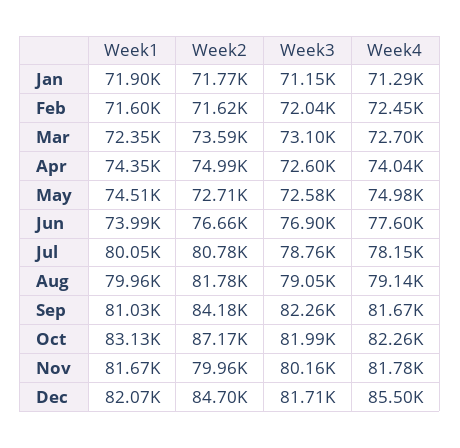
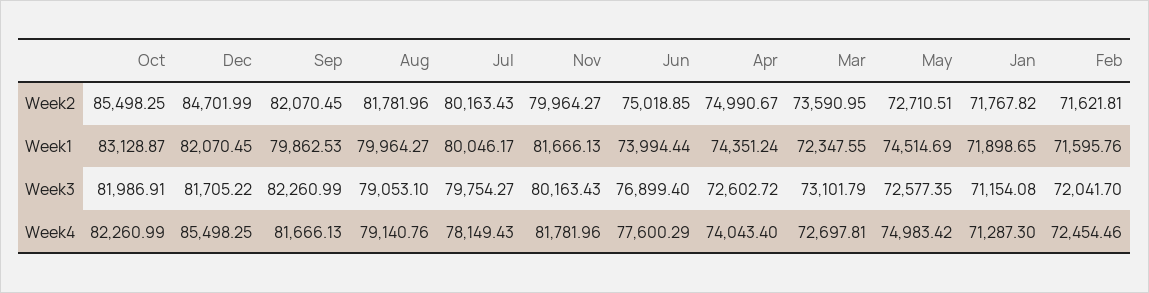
  {
    "Week1": {
      "Jan": 71898.65,
      "Feb": 71595.76,
      "Mar": 72347.55,
      "Apr": 74351.24,
      "May": 74514.69,
      "Jun": 73994.44,
      "Jul": 80046.17,
      "Aug": 79964.27,
-     "Sep": 81030,
+     "Sep": 79862.53,
      "Oct": 83128.87,
      "Nov": 81666.13,
      "Dec": 82070.45
    },
    "Week2": {
      "Jan": 71767.82,
      "Feb": 71621.81,
      "Mar": 73590.95,
      "Apr": 74990.67,
      "May": 72710.51,
-     "Jun": 76660,
+     "Jun": 75018.85,
-     "Jul": 80780,
+     "Jul": 80163.43,
      "Aug": 81781.96,
-     "Sep": 84180,
+     "Sep": 82070.45,
-     "Oct": 87170,
+     "Oct": 85498.25,
      "Nov": 79964.27,
      "Dec": 84701.99
    },
    "Week3": {
      "Jan": 71154.08,
      "Feb": 72041.7,
      "Mar": 73101.79,
      "Apr": 72602.72,
      "May": 72577.35,
      "Jun": 76899.4,
-     "Jul": 78760,
+     "Jul": 79754.27,
      "Aug": 79053.1,
      "Sep": 82260.99,
      "Oct": 81986.91,
      "Nov": 80163.43,
      "Dec": 81705.22
    },
    "Week4": {
      "Jan": 71287.3,
      "Feb": 72454.46,
      "Mar": 72697.81,
      "Apr": 74043.4,
      "May": 74983.42,
      "Jun": 77600.29,
      "Jul": 78149.43,
      "Aug": 79140.76,
      "Sep": 81666.13,
      "Oct": 82260.99,
      "Nov": 81781.96,
      "Dec": 85498.25
    }
  }

